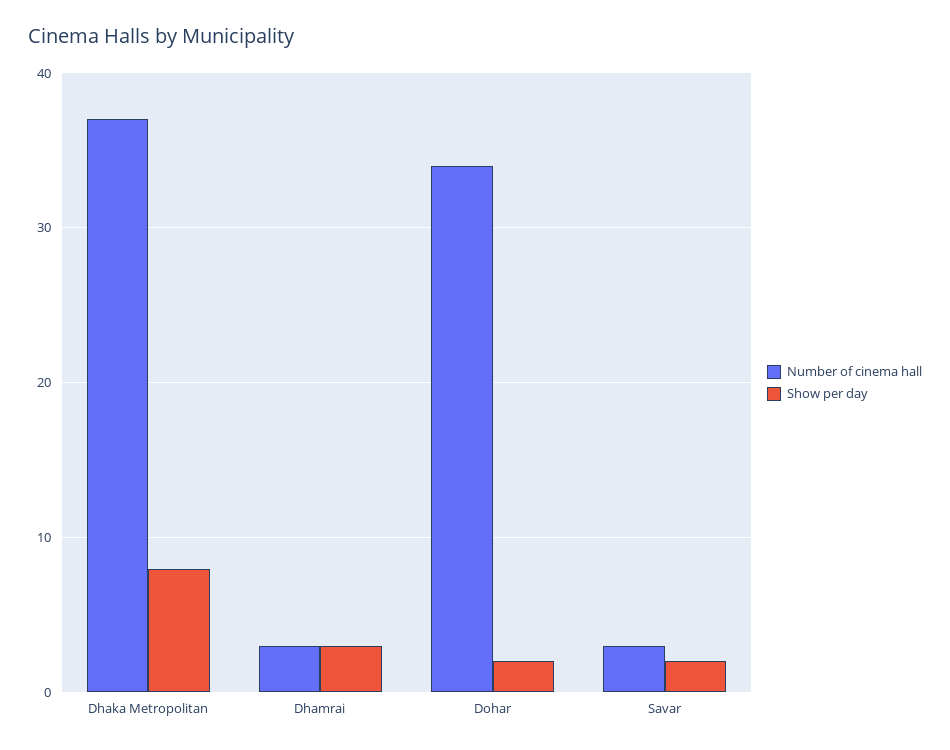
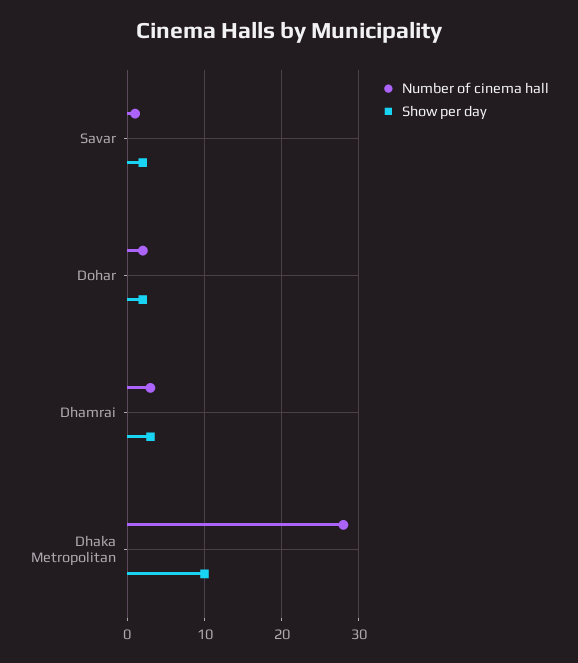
  {
    "Number of cinema hall": {
-     "Dhaka Metropolitan": 37,
+     "Dhaka Metropolitan": 28,
      "Dhamrai": 3,
-     "Dohar": 34,
+     "Dohar": 2,
-     "Savar": 3
+     "Savar": 1
    },
    "Show per day": {
-     "Dhaka Metropolitan": 8,
+     "Dhaka Metropolitan": 10,
      "Dhamrai": 3,
      "Dohar": 2,
      "Savar": 2
    }
  }

